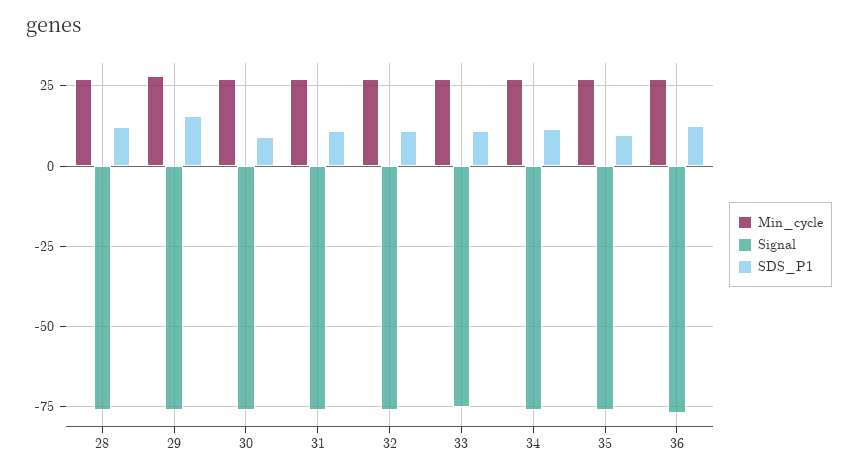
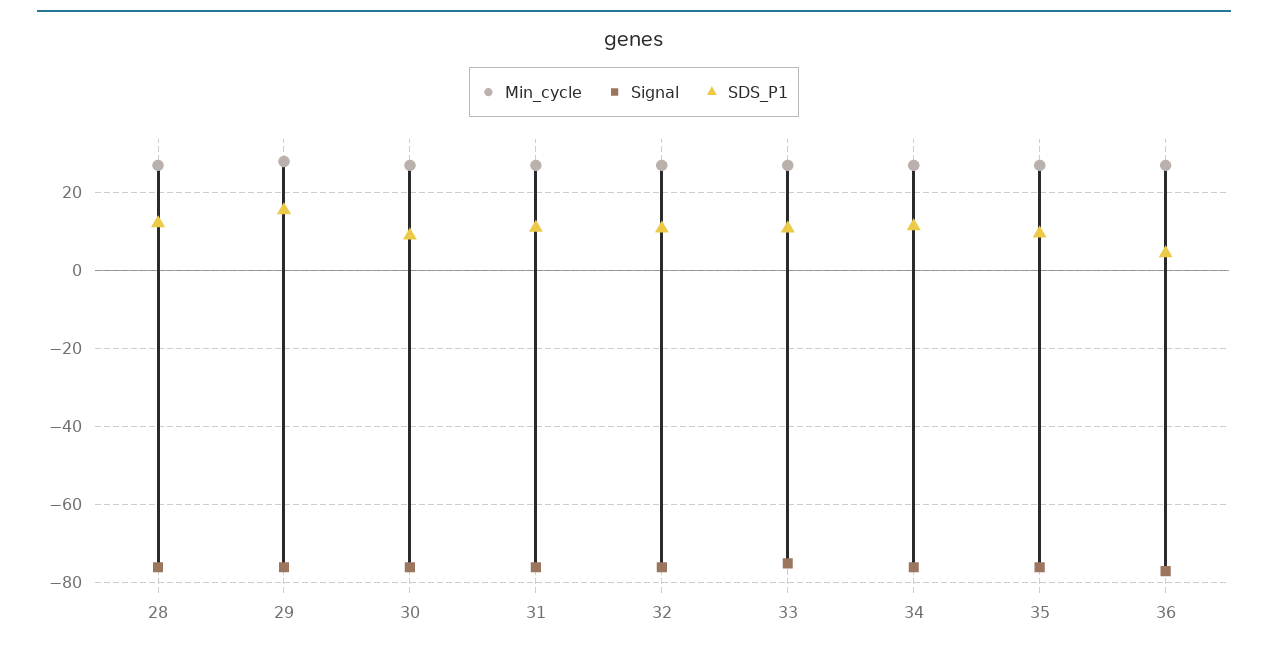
  {
    "Min_cycle": {
      "28": 28,
      "29": 28,
      "30": 28,
      "31": 28,
      "32": 28,
      "33": 28,
      "34": 28,
      "35": 28,
      "36": 28
    },
    "Signal": {
      "28": -76,
      "29": -76,
      "30": -76,
      "31": -76,
      "32": -76,
      "33": -76,
      "34": -76,
      "35": -76,
      "36": -78
    },
    "SDS_P1": {
      "28": 12,
      "29": 16,
      "30": 10,
      "31": 12,
      "32": 10,
      "33": 10,
      "34": 12,
      "35": 10,
-     "36": 12.5
+     "36": 4
    }
  }

